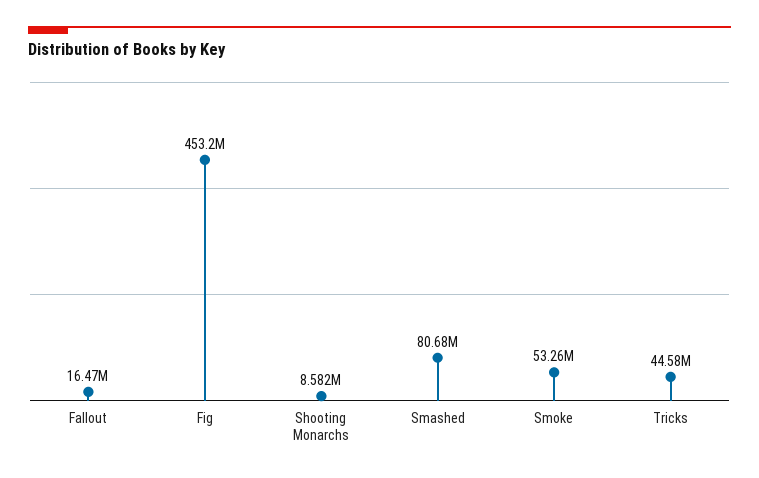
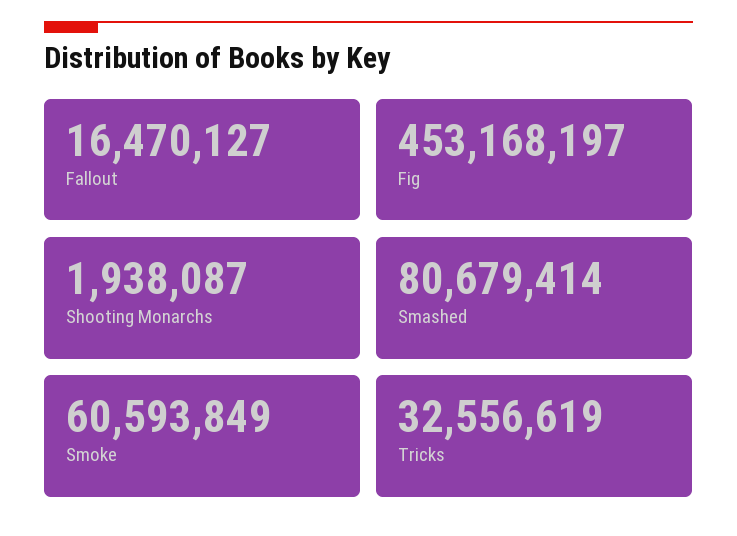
  {
    "Fallout": 16470127,
    "Fig": 453168197,
-   "Shooting Monarchs": 8582000,
+   "Shooting Monarchs": 1938087,
    "Smashed": 80679414,
-   "Smoke": 53260000,
+   "Smoke": 60593849,
-   "Tricks": 44580000
+   "Tricks": 32556619
  }

